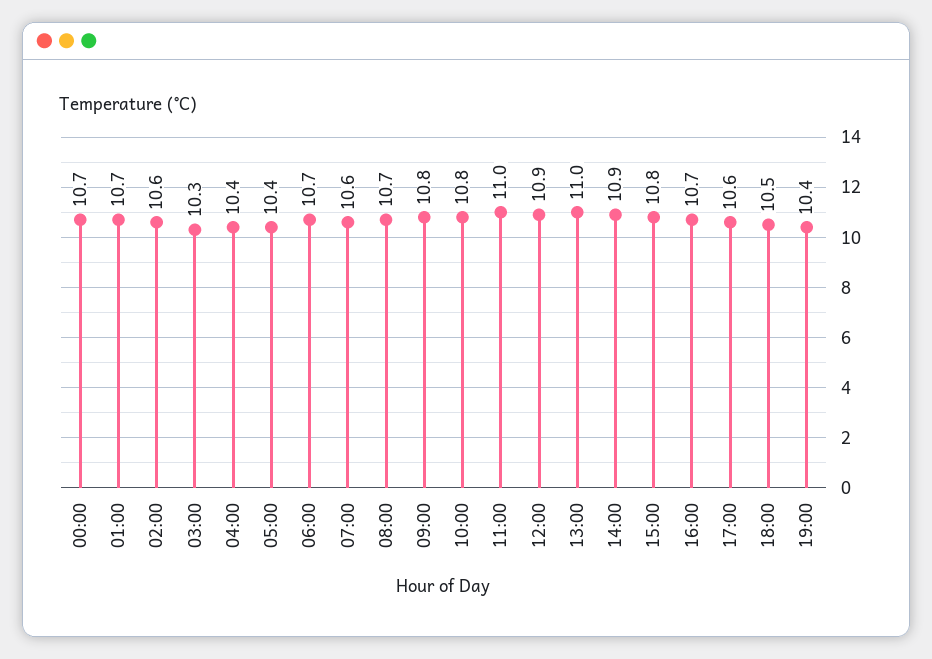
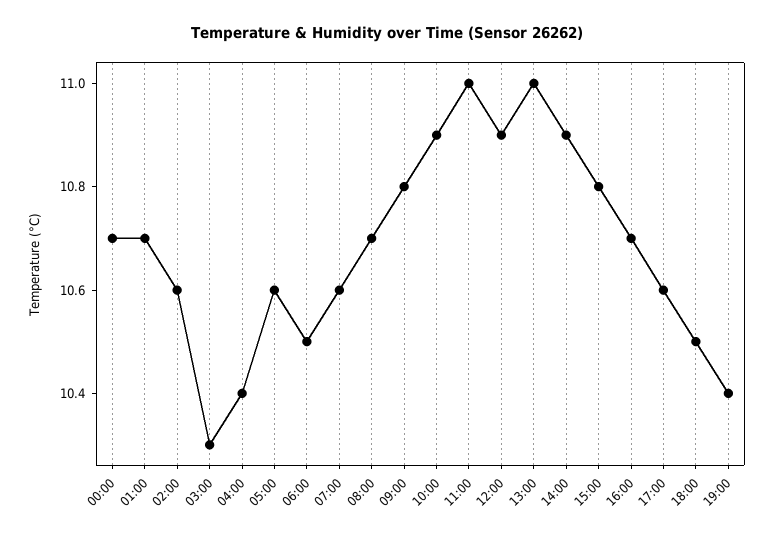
  {
    "00:00": 10.7,
    "01:00": 10.7,
    "02:00": 10.6,
    "03:00": 10.3,
    "04:00": 10.4,
-   "05:00": 10.4,
+   "05:00": 10.6,
-   "06:00": 10.7,
+   "06:00": 10.5,
    "07:00": 10.6,
    "08:00": 10.7,
    "09:00": 10.8,
-   "10:00": 10.8,
+   "10:00": 10.9,
    "11:00": 11,
    "12:00": 10.9,
    "13:00": 11,
    "14:00": 10.9,
    "15:00": 10.8,
    "16:00": 10.7,
    "17:00": 10.6,
    "18:00": 10.5,
    "19:00": 10.4
  }

